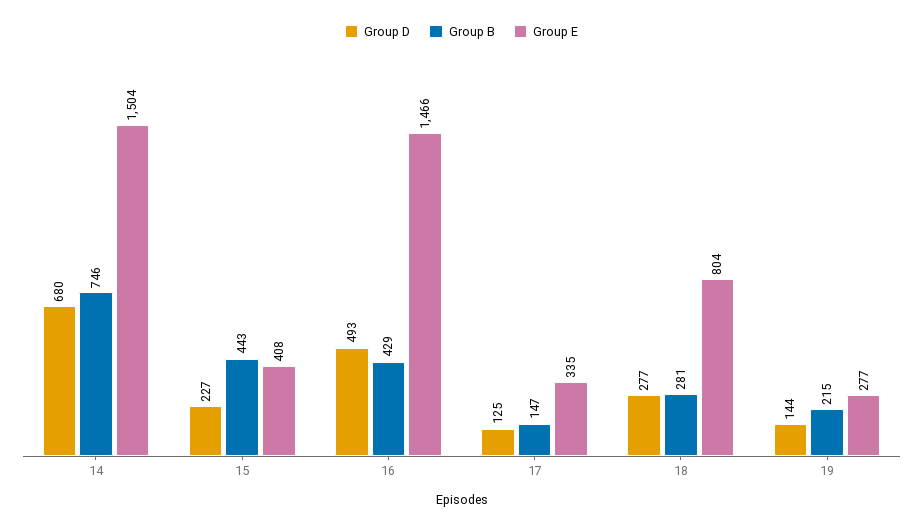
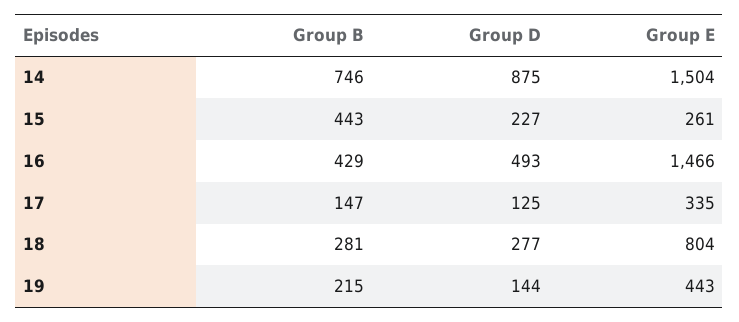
  {
    "Group D": {
-     "14": 680,
+     "14": 875,
      "15": 227,
      "16": 493,
      "17": 125,
      "18": 277,
      "19": 144
    },
    "Group B": {
      "14": 746,
      "15": 443,
      "16": 429,
      "17": 147,
      "18": 281,
      "19": 215
    },
    "Group E": {
      "14": 1504,
-     "15": 408,
+     "15": 261,
      "16": 1466,
      "17": 335,
      "18": 804,
-     "19": 277
+     "19": 443
    }
  }

